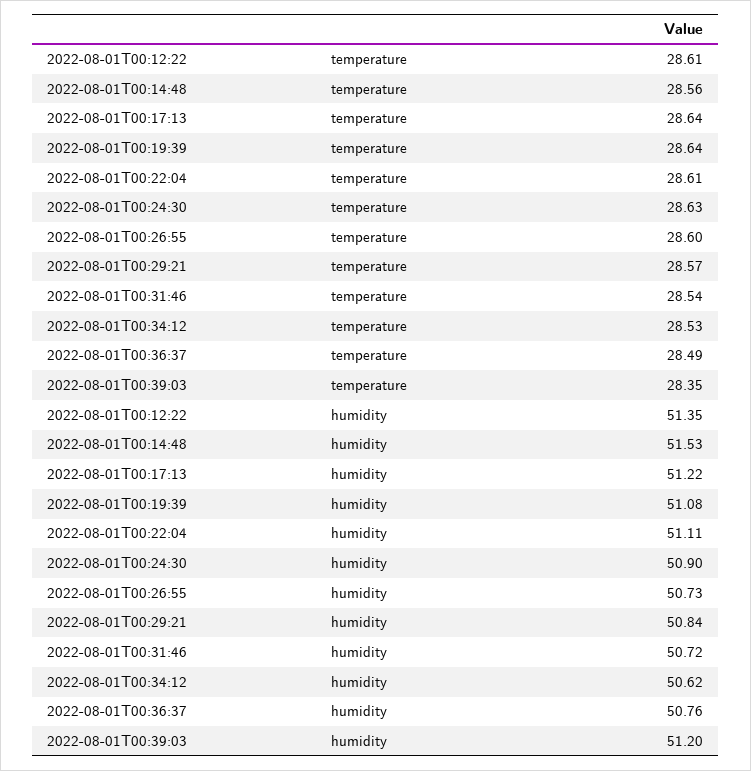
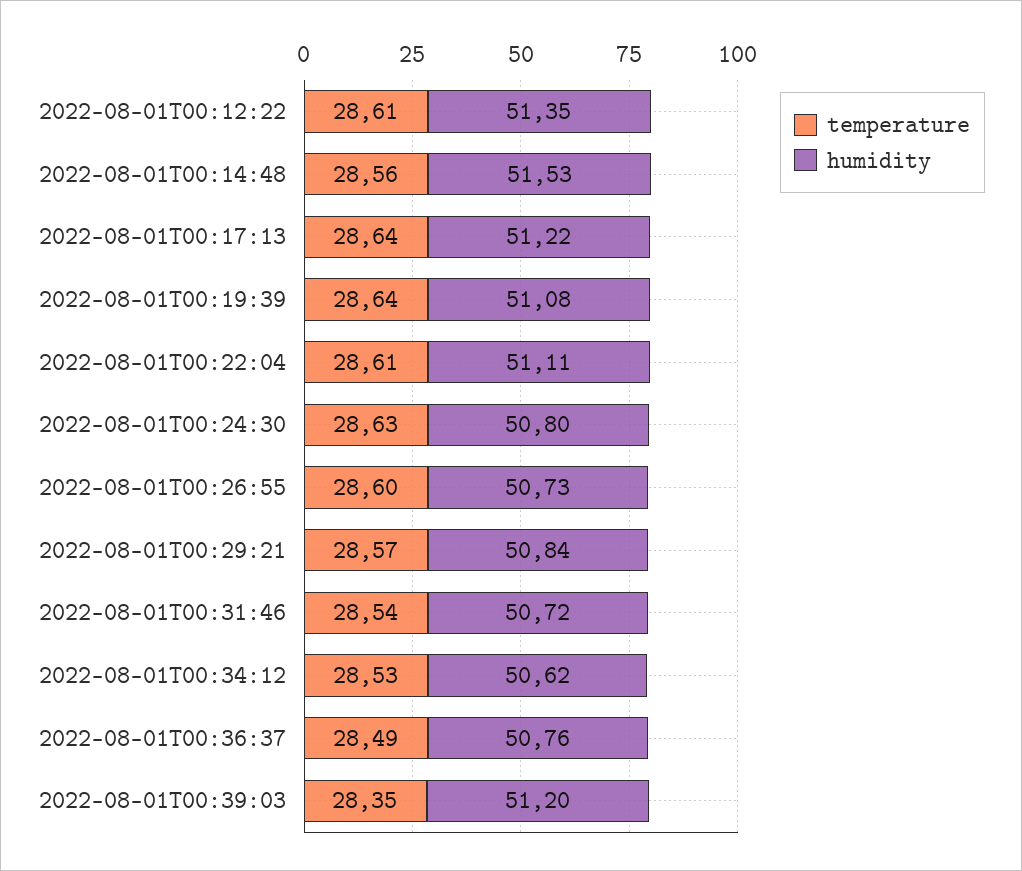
  {
    "temperature": {
      "2022-08-01T00:12:22": 28.61,
      "2022-08-01T00:14:48": 28.56,
      "2022-08-01T00:17:13": 28.64,
      "2022-08-01T00:19:39": 28.64,
      "2022-08-01T00:22:04": 28.61,
      "2022-08-01T00:24:30": 28.63,
      "2022-08-01T00:26:55": 28.6,
      "2022-08-01T00:29:21": 28.57,
      "2022-08-01T00:31:46": 28.54,
      "2022-08-01T00:34:12": 28.53,
      "2022-08-01T00:36:37": 28.49,
      "2022-08-01T00:39:03": 28.35
    },
    "humidity": {
      "2022-08-01T00:12:22": 51.35,
      "2022-08-01T00:14:48": 51.53,
      "2022-08-01T00:17:13": 51.22,
      "2022-08-01T00:19:39": 51.08,
      "2022-08-01T00:22:04": 51.11,
-     "2022-08-01T00:24:30": 50.9,
+     "2022-08-01T00:24:30": 50.8,
      "2022-08-01T00:26:55": 50.73,
      "2022-08-01T00:29:21": 50.84,
      "2022-08-01T00:31:46": 50.72,
      "2022-08-01T00:34:12": 50.62,
      "2022-08-01T00:36:37": 50.76,
      "2022-08-01T00:39:03": 51.2
    }
  }

